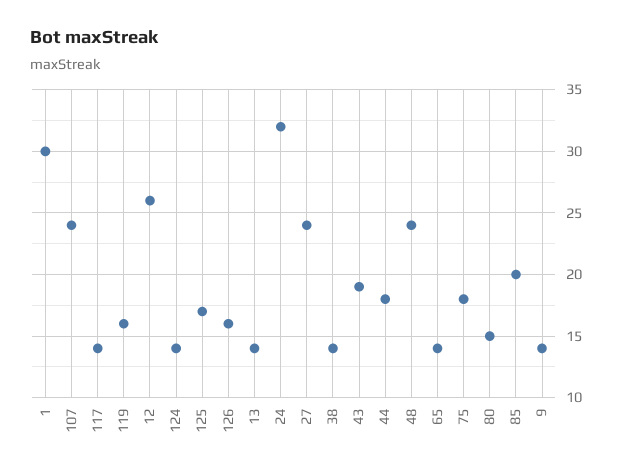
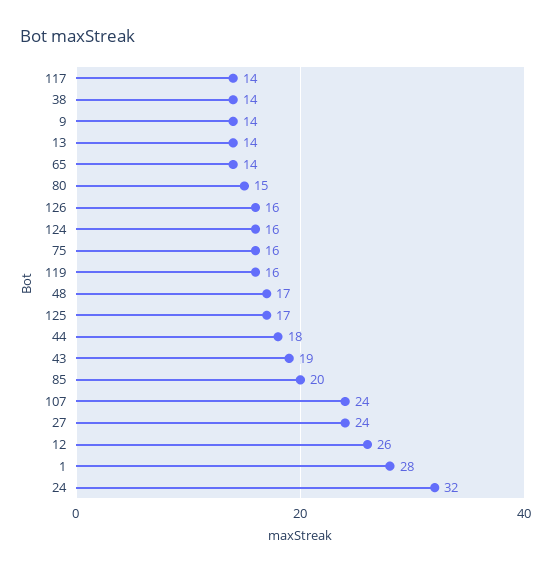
  {
-   "1": 30,
+   "1": 28,
    "107": 24,
    "117": 14,
    "119": 16,
    "12": 26,
-   "124": 14,
+   "124": 16,
    "125": 17,
    "126": 16,
    "13": 14,
    "24": 32,
    "27": 24,
    "38": 14,
    "43": 19,
    "44": 18,
-   "48": 24,
+   "48": 17,
    "65": 14,
-   "75": 18,
+   "75": 16,
    "80": 15,
    "85": 20,
    "9": 14
  }

